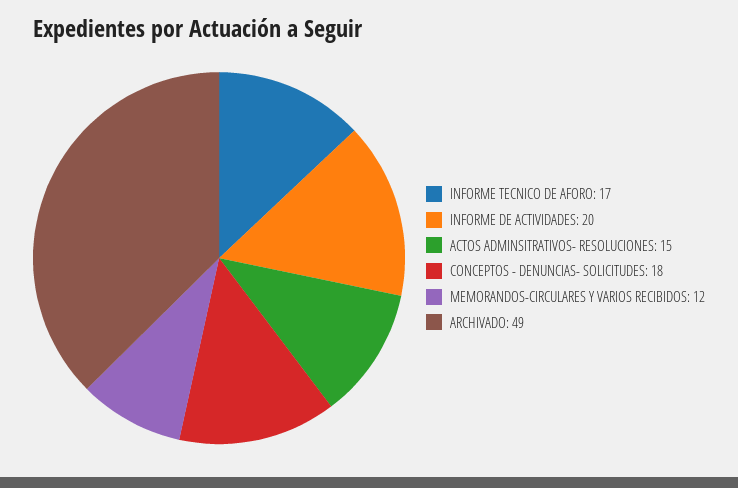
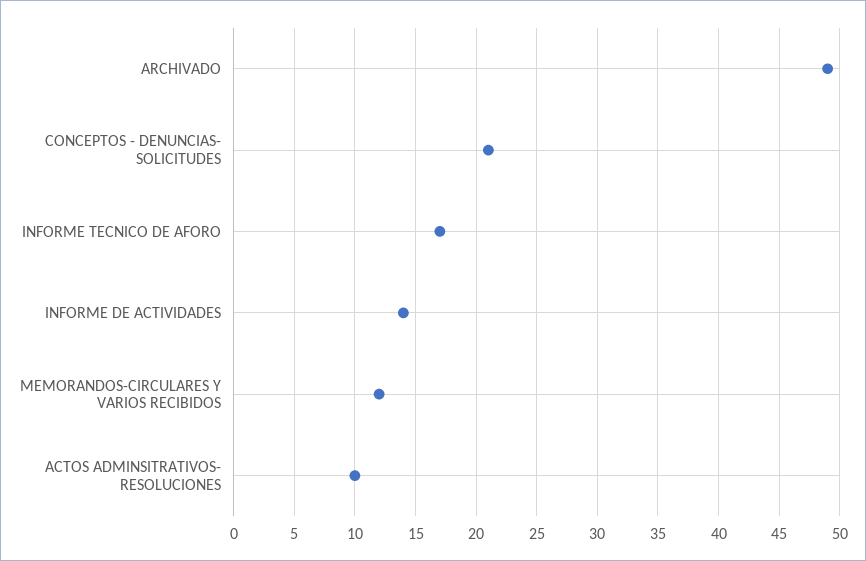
  {
    "INFORME TECNICO DE AFORO": 17,
-   "INFORME DE ACTIVIDADES": 20,
+   "INFORME DE ACTIVIDADES": 14,
-   "ACTOS ADMINSITRATIVOS- RESOLUCIONES": 15,
+   "ACTOS ADMINSITRATIVOS- RESOLUCIONES": 10,
-   "CONCEPTOS - DENUNCIAS- SOLICITUDES": 18,
+   "CONCEPTOS - DENUNCIAS- SOLICITUDES": 21,
    "MEMORANDOS-CIRCULARES Y VARIOS RECIBIDOS": 12,
    "ARCHIVADO": 49
  }

